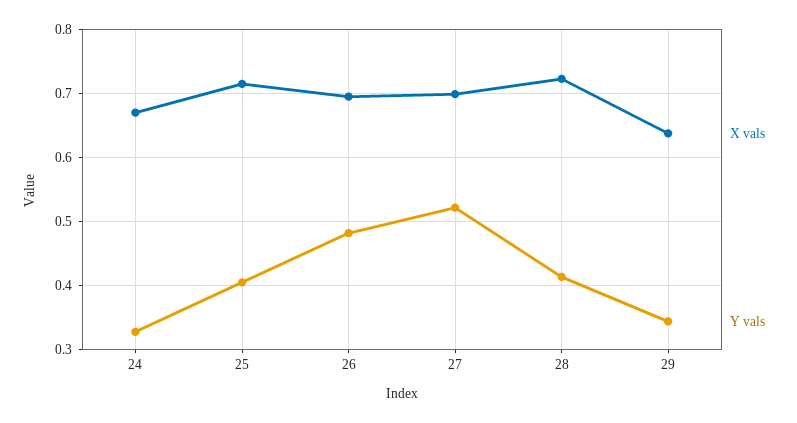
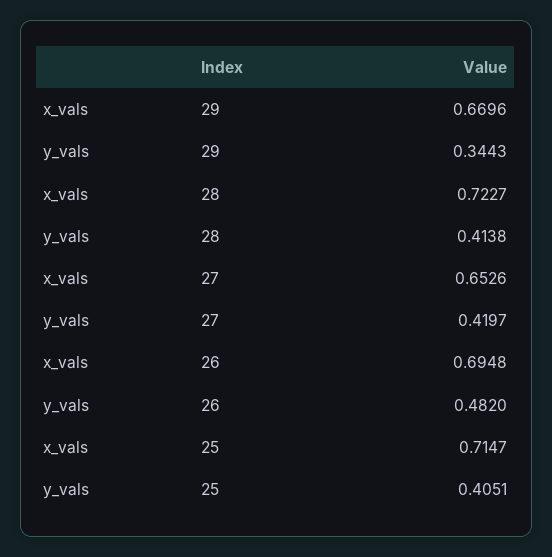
  {
    "X vals": {
-     "24": 0.67,
      "25": 0.7147,
      "26": 0.6948,
-     "27": 0.7,
+     "27": 0.6526,
      "28": 0.7227,
-     "29": 0.64
+     "29": 0.6696
    },
    "Y vals": {
-     "24": 0.33,
      "25": 0.4051,
      "26": 0.482,
-     "27": 0.52,
+     "27": 0.4197,
      "28": 0.4138,
      "29": 0.3443
    }
  }

